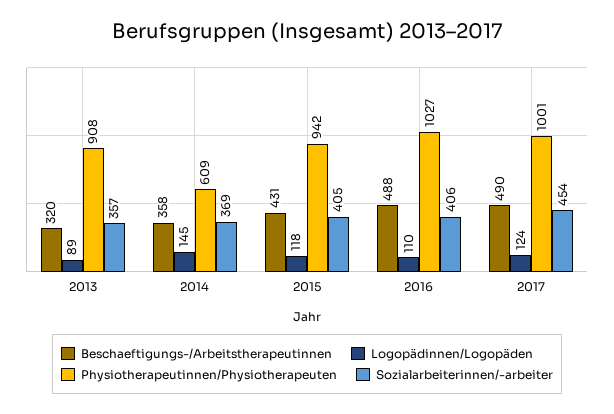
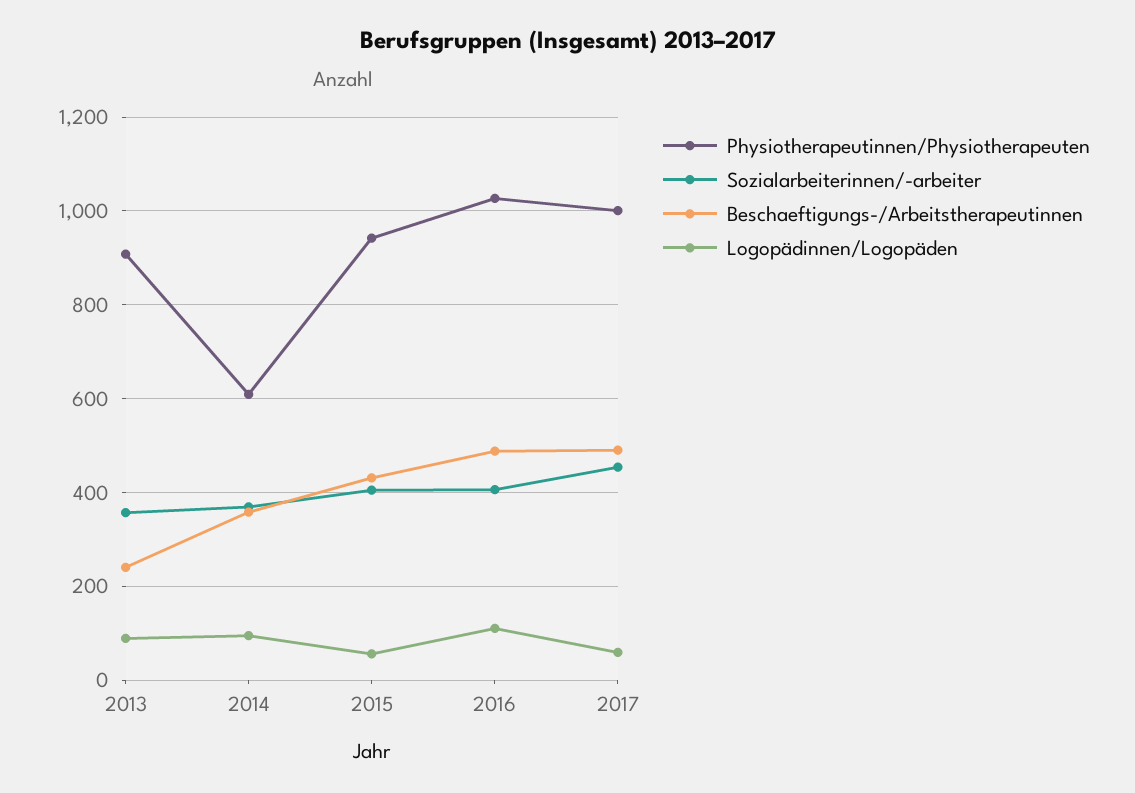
  {
    "Beschaeftigungs-/Arbeitstherapeutinnen": {
-     "2013": 320,
+     "2013": 240,
      "2014": 358,
      "2015": 431,
      "2016": 488,
      "2017": 490
    },
    "Logopädinnen/Logopäden": {
      "2013": 89,
-     "2014": 145,
+     "2014": 100,
-     "2015": 118,
+     "2015": 60,
      "2016": 110,
-     "2017": 124
+     "2017": 60
    },
    "Physiotherapeutinnen/Physiotherapeuten": {
      "2013": 908,
      "2014": 609,
      "2015": 942,
      "2016": 1027,
      "2017": 1001
    },
    "Sozialarbeiterinnen/-arbeiter": {
      "2013": 357,
      "2014": 369,
      "2015": 405,
      "2016": 406,
      "2017": 454
    }
  }

